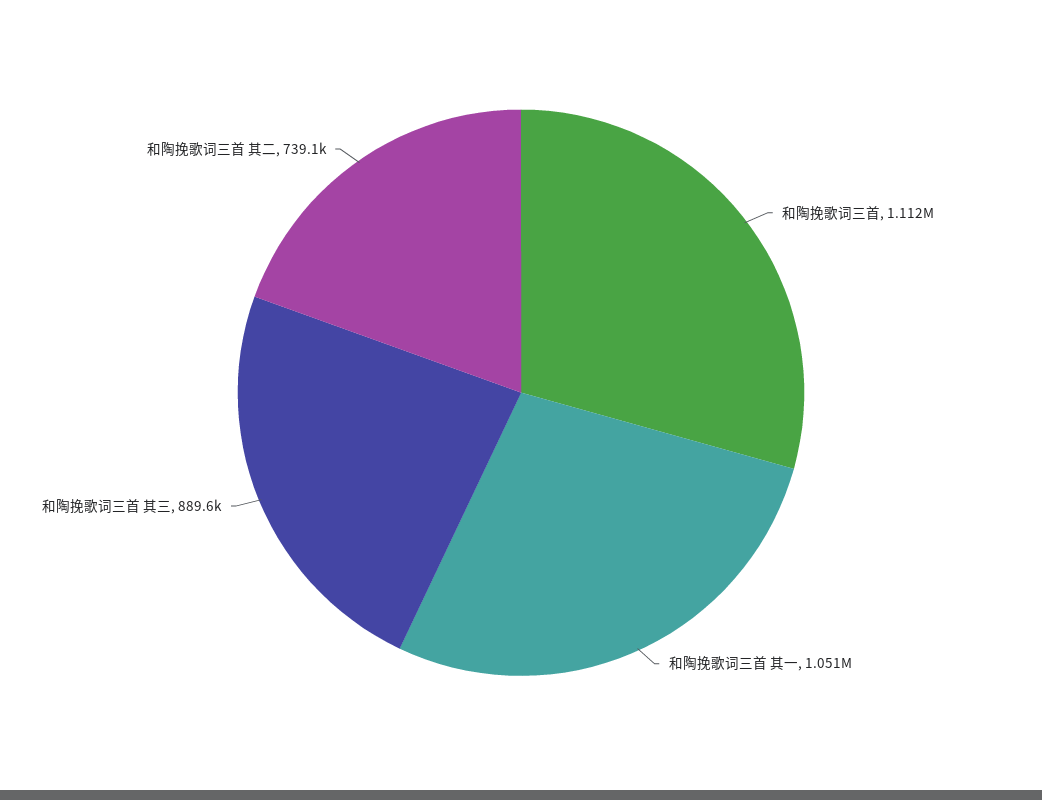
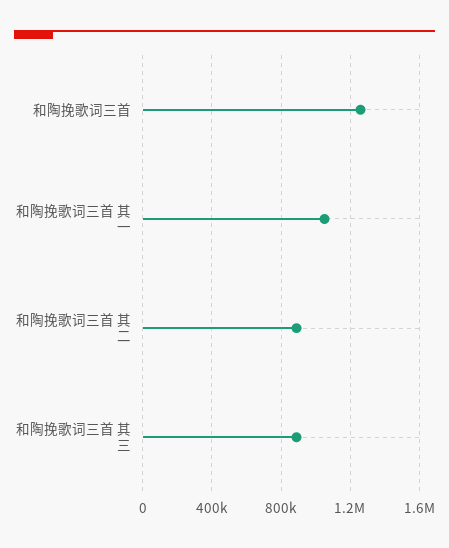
  {
-   "和陶挽歌词三首": 1112000,
+   "和陶挽歌词三首": 1250000,
    "和陶挽歌词三首 其一": 1051000,
    "和陶挽歌词三首 其三": 889600,
-   "和陶挽歌词三首 其二": 739100
+   "和陶挽歌词三首 其二": 900000
  }

